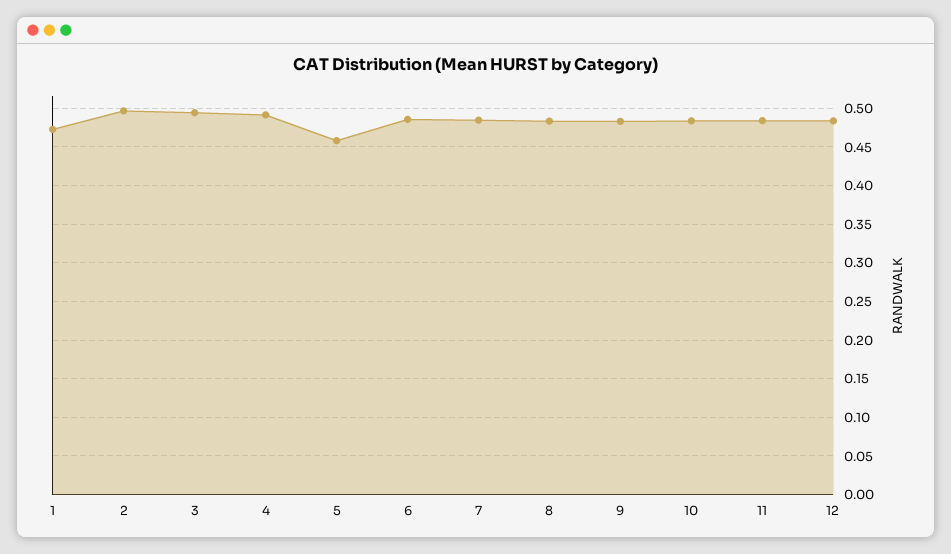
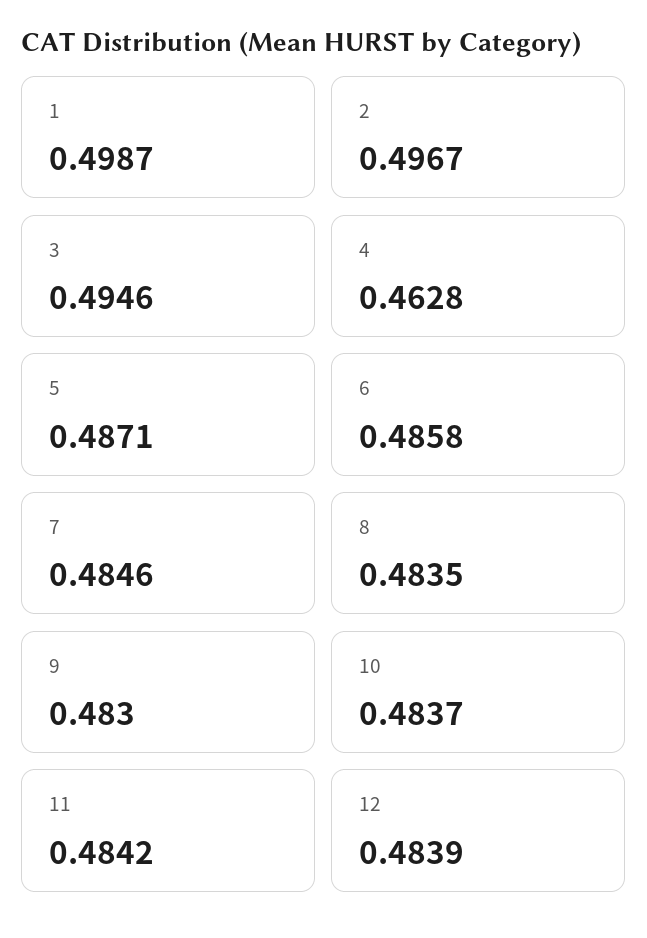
  {
-   "1": 0.47,
+   "1": 0.4987,
    "2": 0.4967,
    "3": 0.4946,
-   "4": 0.49,
+   "4": 0.4628,
-   "5": 0.46,
+   "5": 0.4871,
    "6": 0.4858,
    "7": 0.4846,
    "8": 0.4835,
    "9": 0.483,
    "10": 0.4837,
    "11": 0.4842,
    "12": 0.4839
  }

